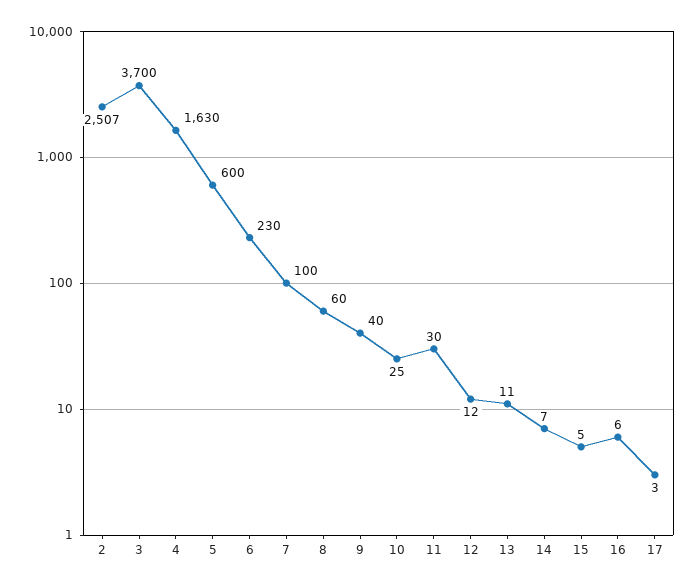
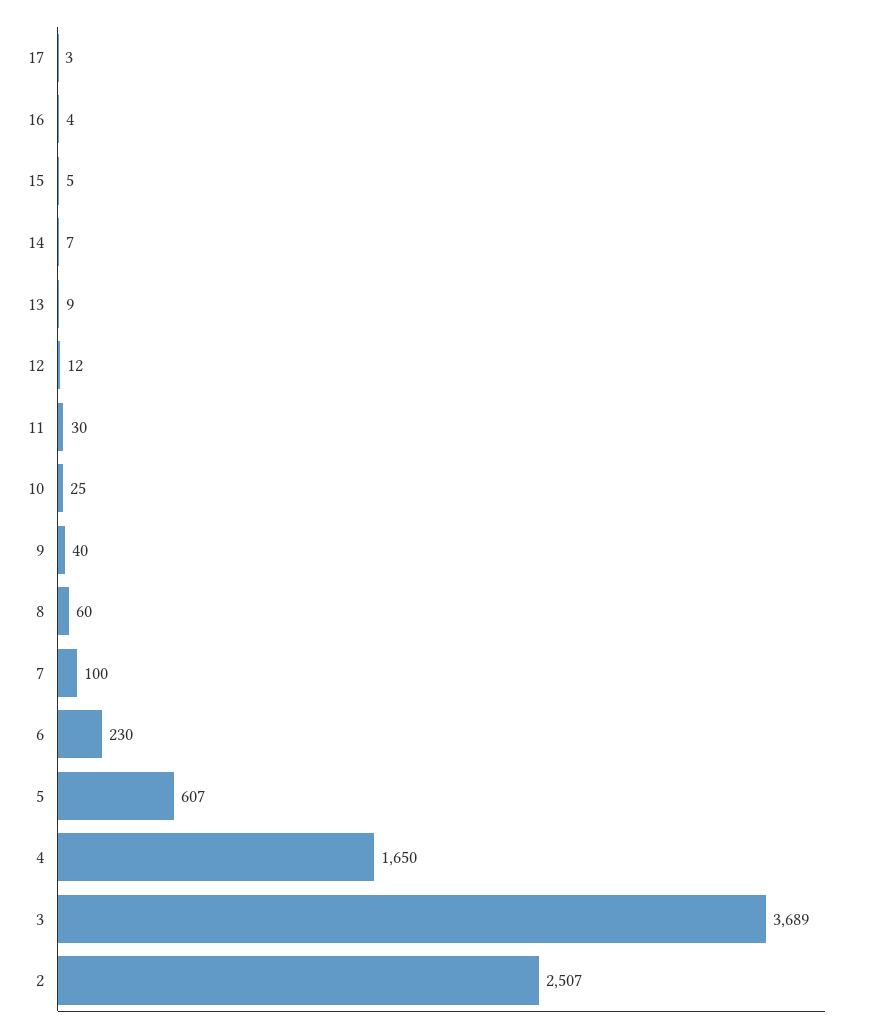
  {
    "2": 2507,
-   "3": 3700,
+   "3": 3689,
-   "4": 1630,
+   "4": 1650,
-   "5": 600,
+   "5": 607,
    "6": 230,
    "7": 100,
    "8": 60,
    "9": 40,
    "10": 25,
    "11": 30,
    "12": 12,
-   "13": 11,
+   "13": 9,
    "14": 7,
    "15": 5,
-   "16": 6,
+   "16": 4,
    "17": 3
  }

